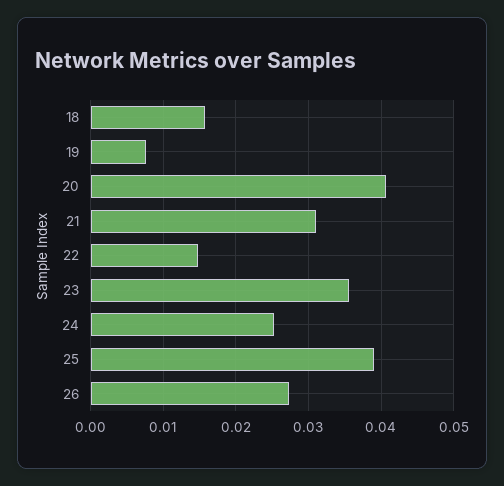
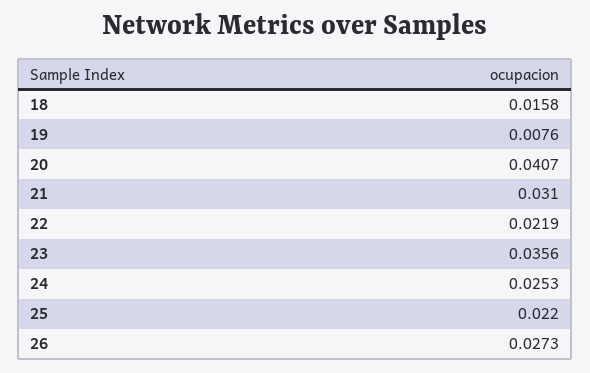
  {
    "18": 0.0158,
    "19": 0.0076,
    "20": 0.0407,
    "21": 0.031,
-   "22": 0.015,
+   "22": 0.0219,
    "23": 0.0356,
    "24": 0.0253,
-   "25": 0.039,
+   "25": 0.022,
    "26": 0.0273
  }

